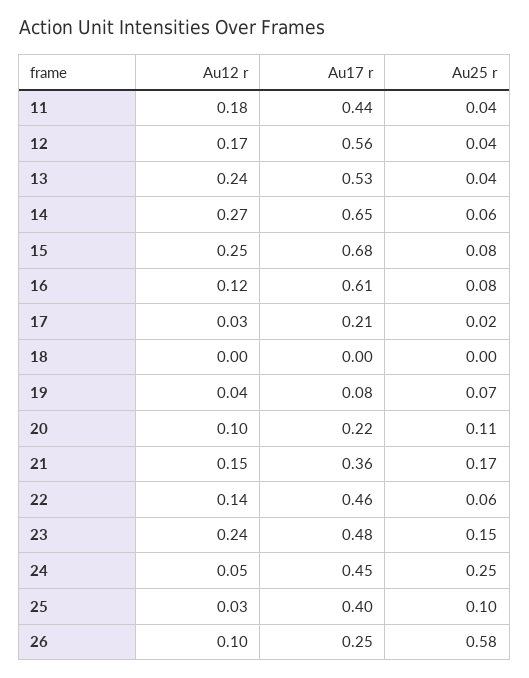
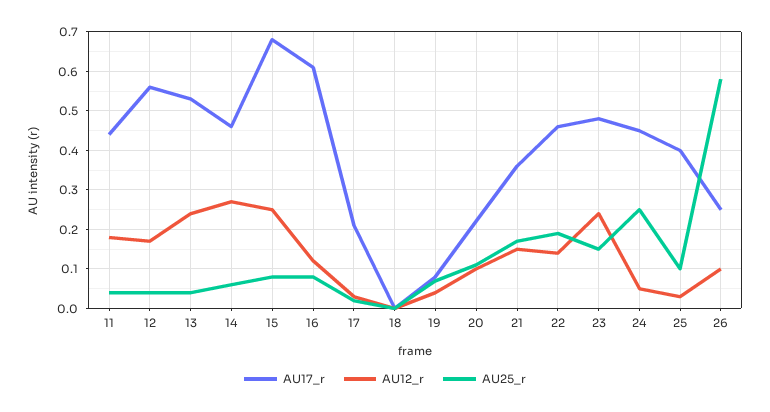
  {
    "Au12 r": {
      "11": 0.18,
      "12": 0.17,
      "13": 0.24,
      "14": 0.27,
      "15": 0.25,
      "16": 0.12,
      "17": 0.03,
      "18": 0,
      "19": 0.04,
      "20": 0.1,
      "21": 0.15,
      "22": 0.14,
      "23": 0.24,
      "24": 0.05,
      "25": 0.03,
      "26": 0.1
    },
    "Au17 r": {
      "11": 0.44,
      "12": 0.56,
      "13": 0.53,
-     "14": 0.65,
+     "14": 0.45,
      "15": 0.68,
      "16": 0.61,
      "17": 0.21,
      "18": 0,
      "19": 0.08,
      "20": 0.22,
      "21": 0.36,
      "22": 0.46,
      "23": 0.48,
      "24": 0.45,
      "25": 0.4,
      "26": 0.25
    },
    "Au25 r": {
      "11": 0.04,
      "12": 0.04,
      "13": 0.04,
      "14": 0.06,
      "15": 0.08,
      "16": 0.08,
      "17": 0.02,
      "18": 0,
      "19": 0.07,
      "20": 0.11,
      "21": 0.17,
-     "22": 0.06,
+     "22": 0.2,
      "23": 0.15,
      "24": 0.25,
      "25": 0.1,
      "26": 0.58
    }
  }

